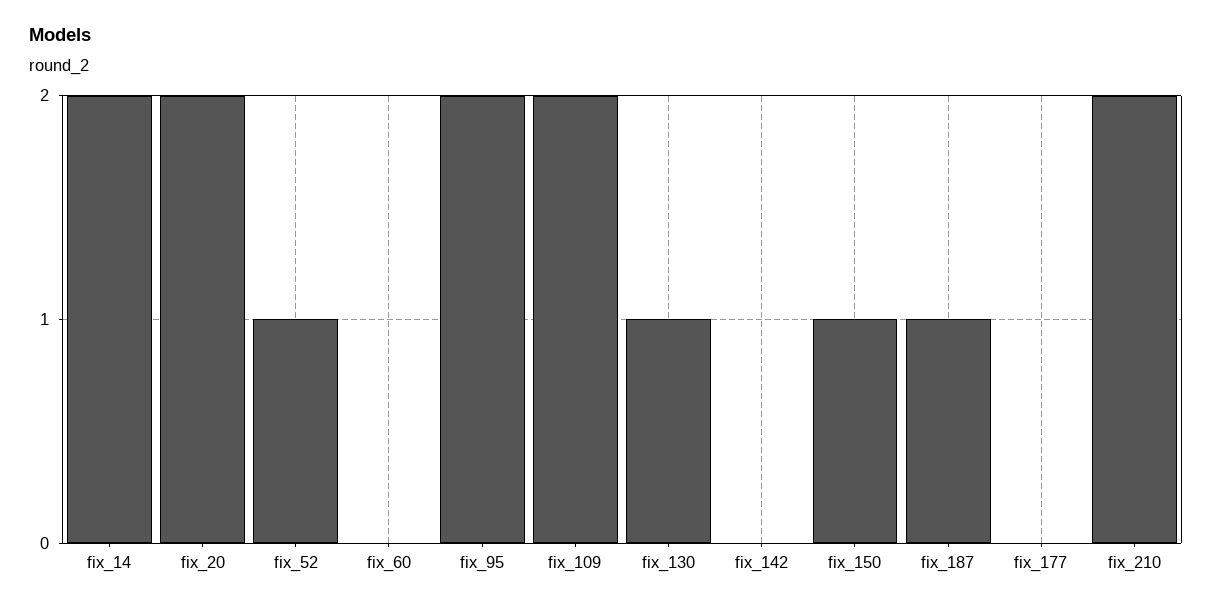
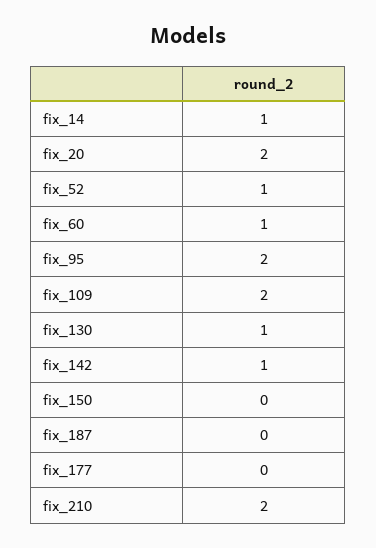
  {
-   "fix_14": 2,
+   "fix_14": 1,
    "fix_20": 2,
    "fix_52": 1,
-   "fix_60": 0,
+   "fix_60": 1,
    "fix_95": 2,
    "fix_109": 2,
    "fix_130": 1,
-   "fix_142": 0,
+   "fix_142": 1,
-   "fix_150": 1,
+   "fix_150": 0,
-   "fix_187": 1,
+   "fix_187": 0,
    "fix_177": 0,
    "fix_210": 2
  }

